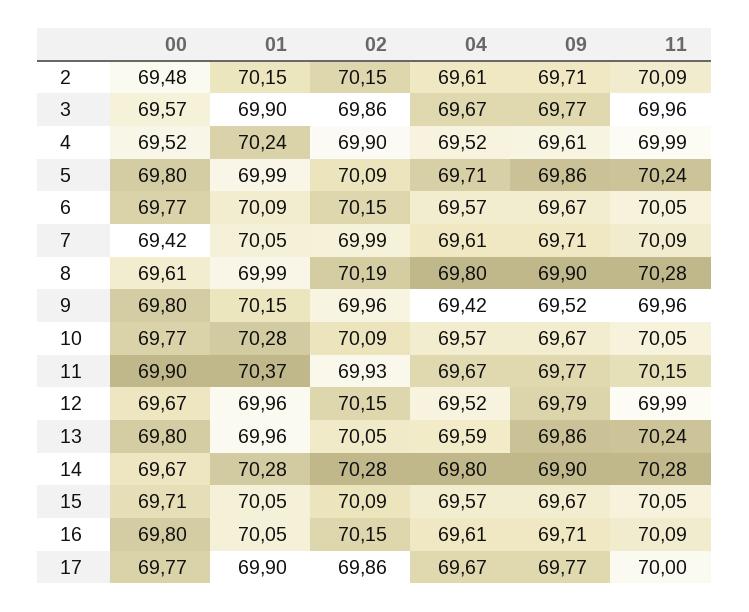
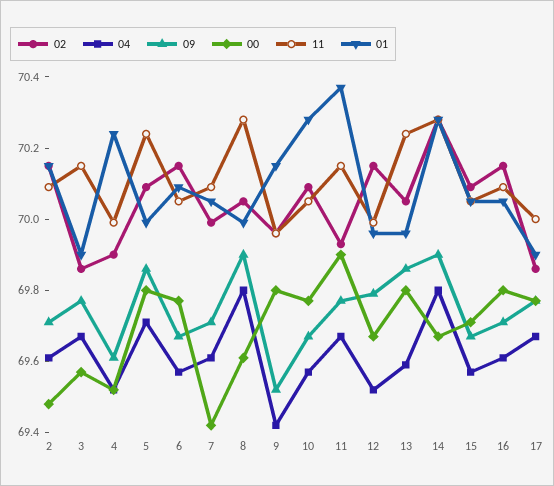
  {
    "00": {
      "2": 69.48,
      "3": 69.57,
      "4": 69.52,
      "5": 69.8,
      "6": 69.77,
      "7": 69.42,
      "8": 69.61,
      "9": 69.8,
      "10": 69.77,
      "11": 69.9,
      "12": 69.67,
      "13": 69.8,
      "14": 69.67,
      "15": 69.71,
      "16": 69.8,
      "17": 69.77
    },
    "01": {
      "2": 70.15,
      "3": 69.9,
      "4": 70.24,
      "5": 69.99,
      "6": 70.09,
      "7": 70.05,
      "8": 69.99,
      "9": 70.15,
      "10": 70.28,
      "11": 70.37,
      "12": 69.96,
      "13": 69.96,
      "14": 70.28,
      "15": 70.05,
      "16": 70.05,
      "17": 69.9
    },
    "02": {
      "2": 70.15,
      "3": 69.86,
      "4": 69.9,
      "5": 70.09,
      "6": 70.15,
      "7": 69.99,
-     "8": 70.19,
+     "8": 70.05,
      "9": 69.96,
      "10": 70.09,
      "11": 69.93,
      "12": 70.15,
      "13": 70.05,
      "14": 70.28,
      "15": 70.09,
      "16": 70.15,
      "17": 69.86
    },
    "04": {
      "2": 69.61,
      "3": 69.67,
      "4": 69.52,
      "5": 69.71,
      "6": 69.57,
      "7": 69.61,
      "8": 69.8,
      "9": 69.42,
      "10": 69.57,
      "11": 69.67,
      "12": 69.52,
      "13": 69.59,
      "14": 69.8,
      "15": 69.57,
      "16": 69.61,
      "17": 69.67
    },
    "09": {
      "2": 69.71,
      "3": 69.77,
      "4": 69.61,
      "5": 69.86,
      "6": 69.67,
      "7": 69.71,
      "8": 69.9,
      "9": 69.52,
      "10": 69.67,
      "11": 69.77,
      "12": 69.79,
      "13": 69.86,
      "14": 69.9,
      "15": 69.67,
      "16": 69.71,
      "17": 69.77
    },
    "11": {
      "2": 70.09,
-     "3": 69.96,
+     "3": 70.15,
      "4": 69.99,
      "5": 70.24,
      "6": 70.05,
      "7": 70.09,
      "8": 70.28,
      "9": 69.96,
      "10": 70.05,
      "11": 70.15,
      "12": 69.99,
      "13": 70.24,
      "14": 70.28,
      "15": 70.05,
      "16": 70.09,
      "17": 70
    }
  }

